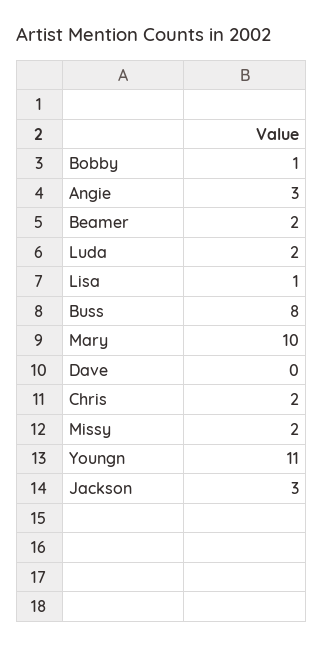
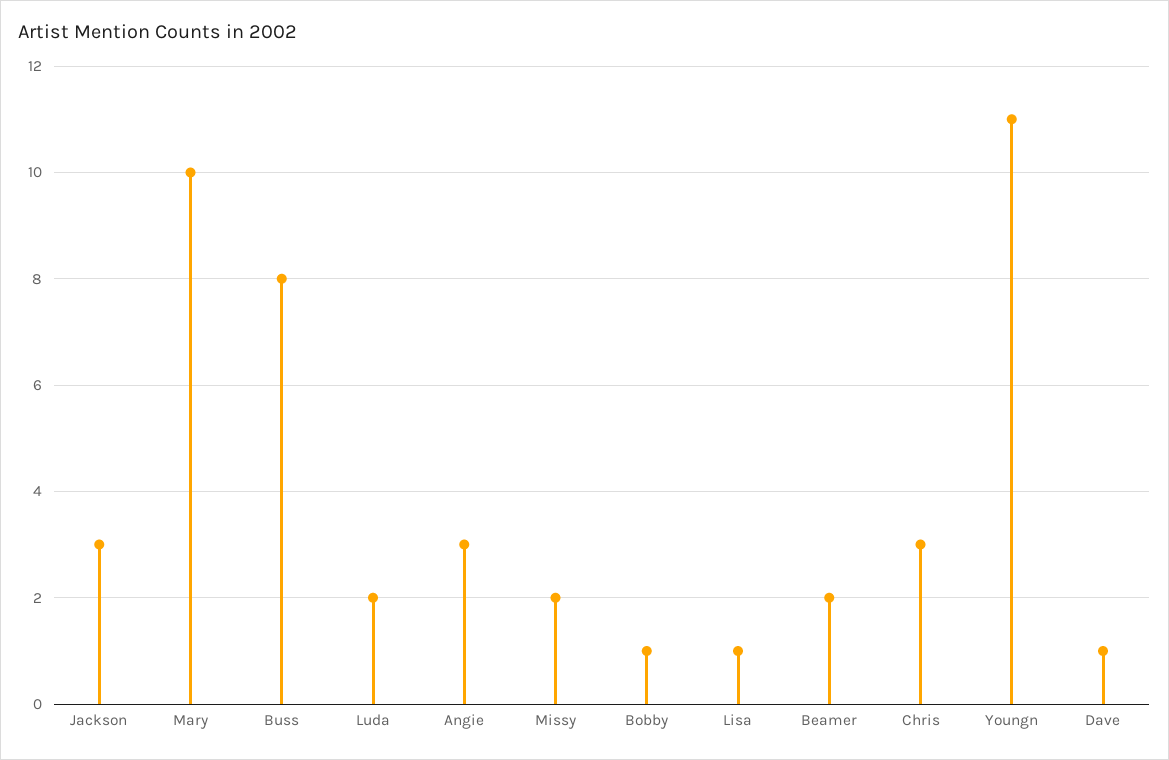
  {
    "Bobby": 1,
    "Angie": 3,
    "Beamer": 2,
    "Luda": 2,
    "Lisa": 1,
    "Buss": 8,
    "Mary": 10,
-   "Dave": 0,
+   "Dave": 1,
-   "Chris": 2,
+   "Chris": 3,
    "Missy": 2,
    "Youngn": 11,
    "Jackson": 3
  }

